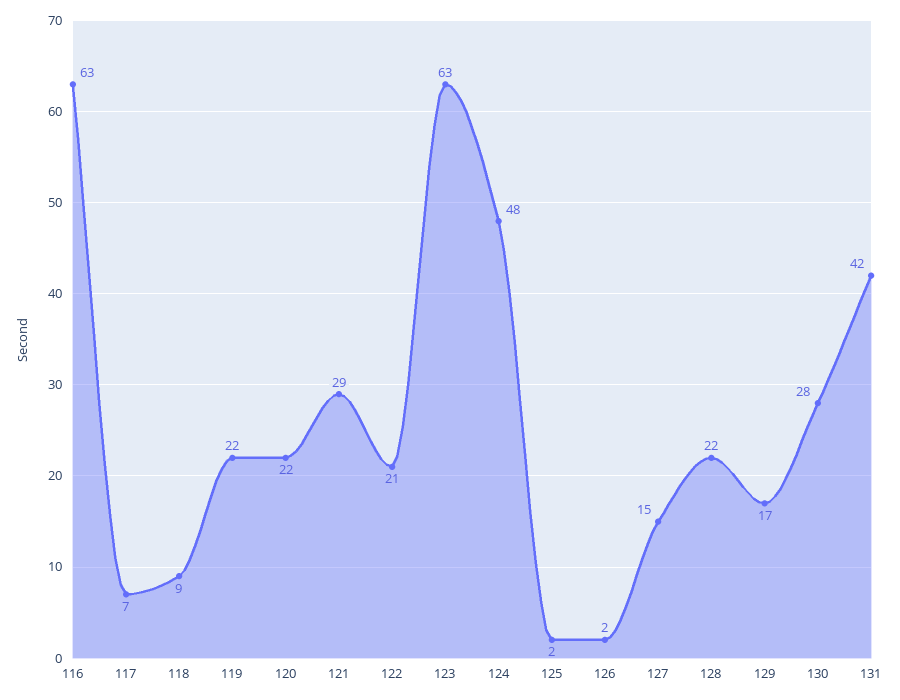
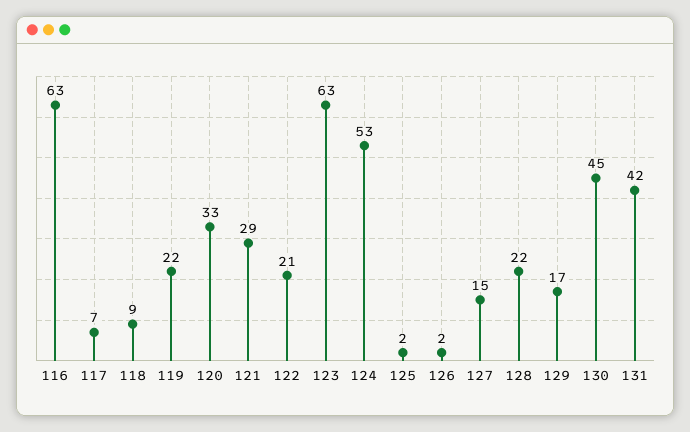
  {
    "116": 63,
    "117": 7,
    "118": 9,
    "119": 22,
-   "120": 22,
+   "120": 33,
    "121": 29,
    "122": 21,
    "123": 63,
-   "124": 48,
+   "124": 53,
    "125": 2,
    "126": 2,
    "127": 15,
    "128": 22,
    "129": 17,
-   "130": 28,
+   "130": 45,
    "131": 42
  }

